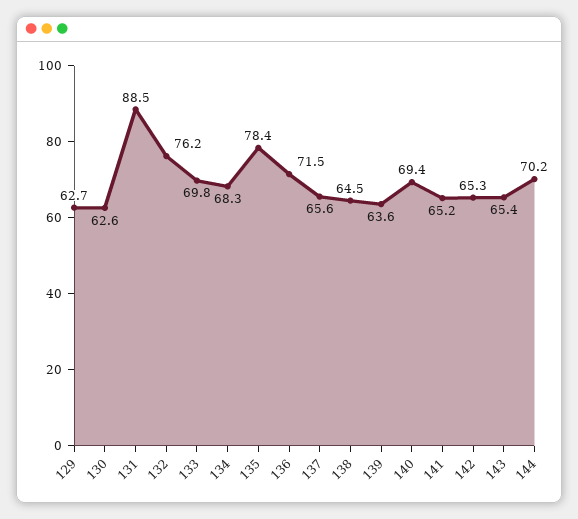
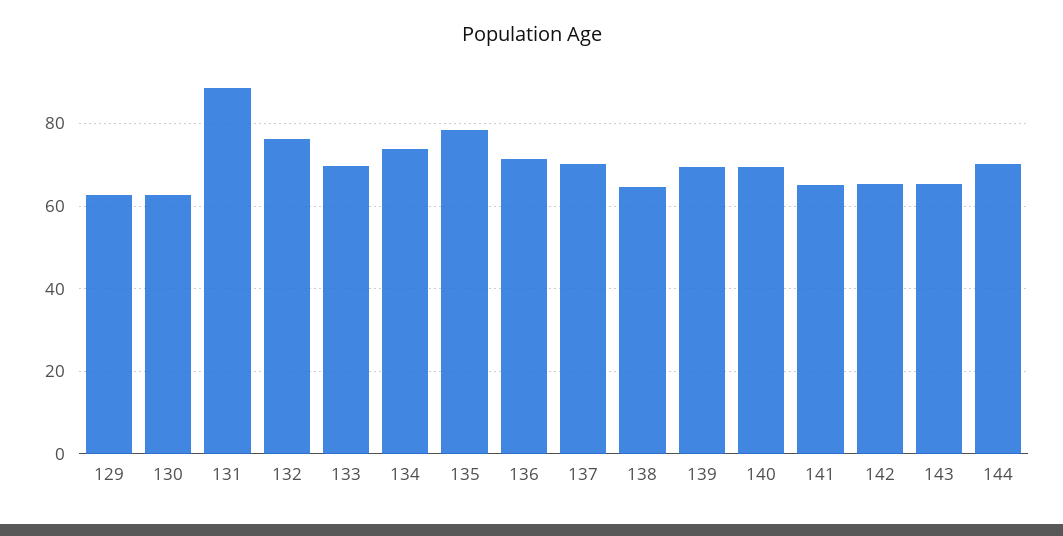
  {
    "129": 62.7,
    "130": 62.6,
    "131": 88.5,
    "132": 76.2,
    "133": 69.8,
-   "134": 68.3,
+   "134": 74,
    "135": 78.4,
    "136": 71.5,
-   "137": 65.6,
+   "137": 70,
    "138": 64.5,
-   "139": 63.6,
+   "139": 70,
    "140": 69.4,
    "141": 65.2,
    "142": 65.3,
    "143": 65.4,
    "144": 70.2
  }

